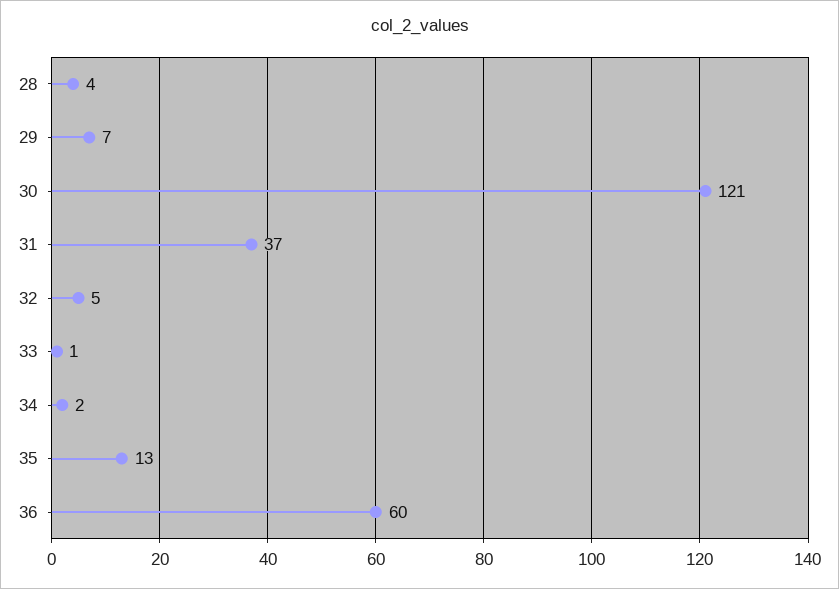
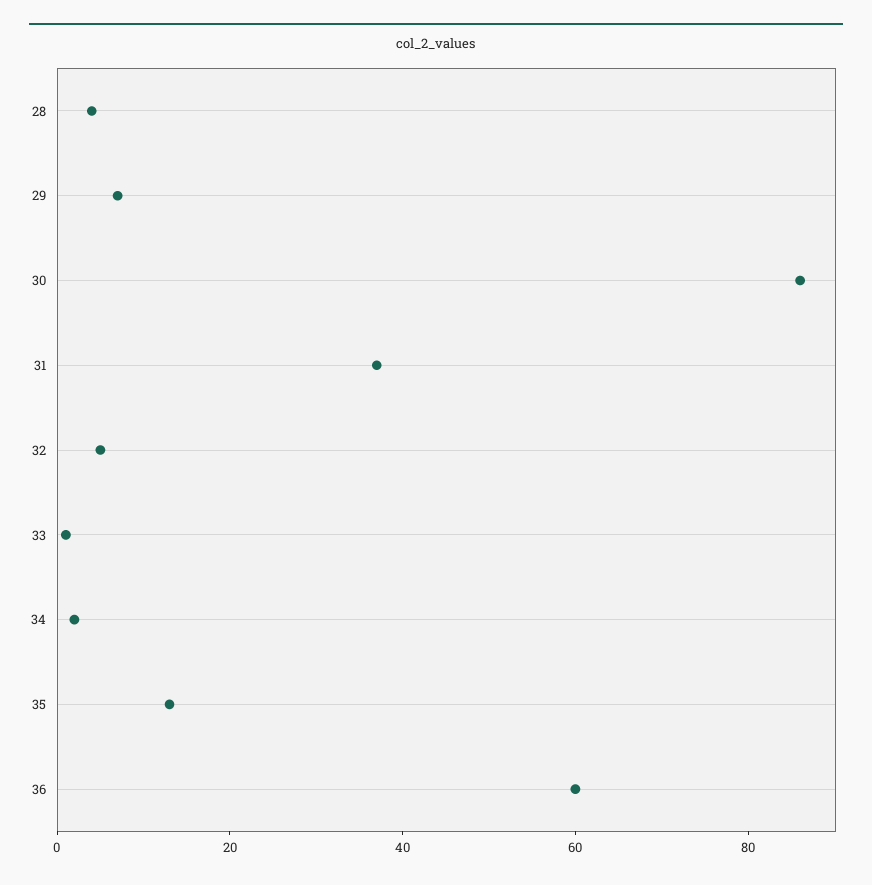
  {
    "28": 4,
    "29": 7,
-   "30": 121,
+   "30": 85,
    "31": 37,
    "32": 5,
    "33": 1,
    "34": 2,
    "35": 13,
    "36": 60
  }

